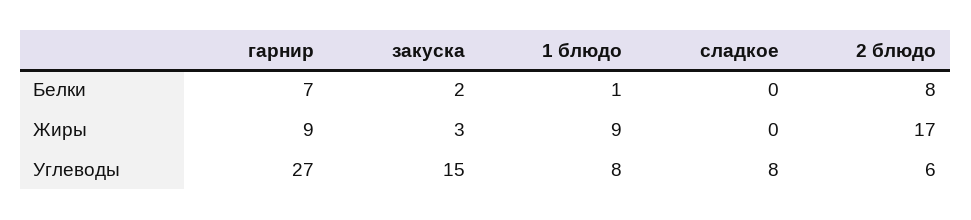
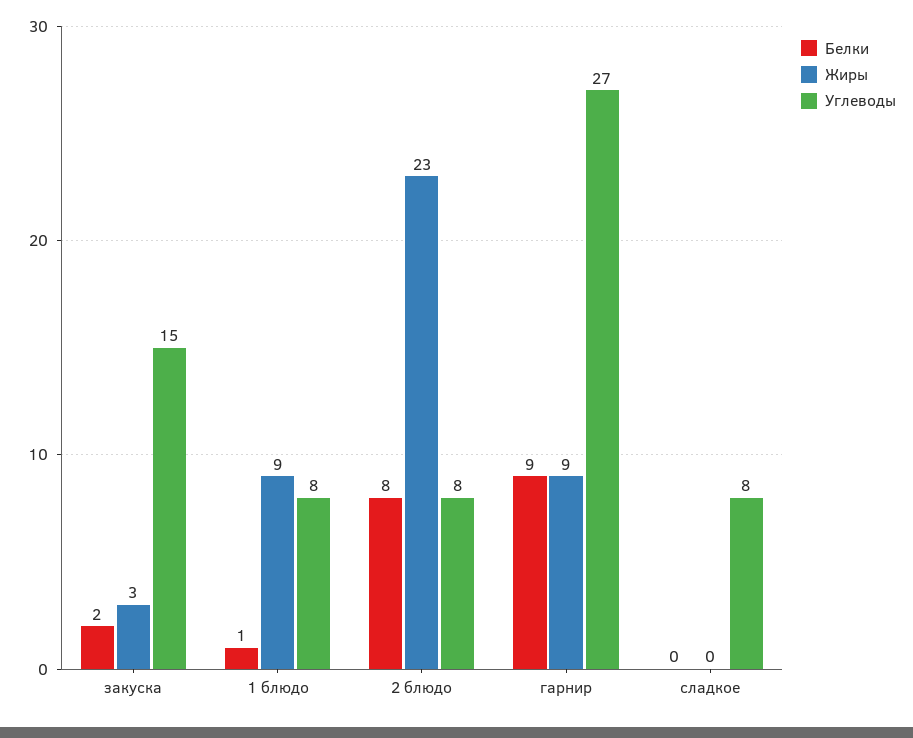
  {
    "Белки": {
-     "гарнир": 7,
+     "гарнир": 9,
      "закуска": 2,
      "1 блюдо": 1,
      "сладкое": 0,
      "2 блюдо": 8
    },
    "Жиры": {
      "гарнир": 9,
      "закуска": 3,
      "1 блюдо": 9,
      "сладкое": 0,
-     "2 блюдо": 17
+     "2 блюдо": 23
    },
    "Углеводы": {
      "гарнир": 27,
      "закуска": 15,
      "1 блюдо": 8,
      "сладкое": 8,
-     "2 блюдо": 6
+     "2 блюдо": 8
    }
  }

